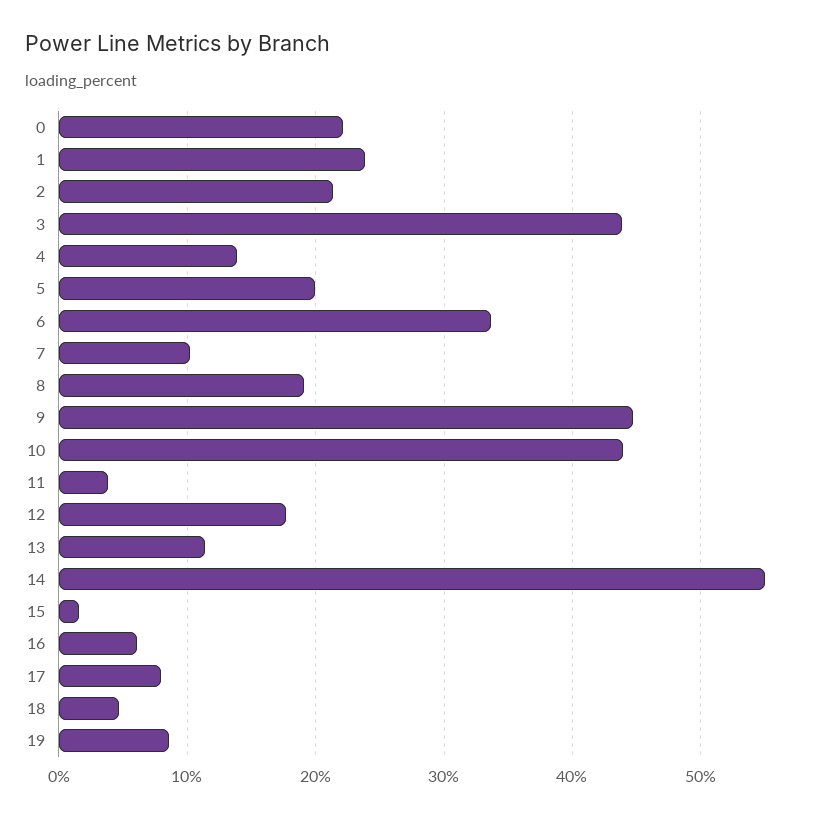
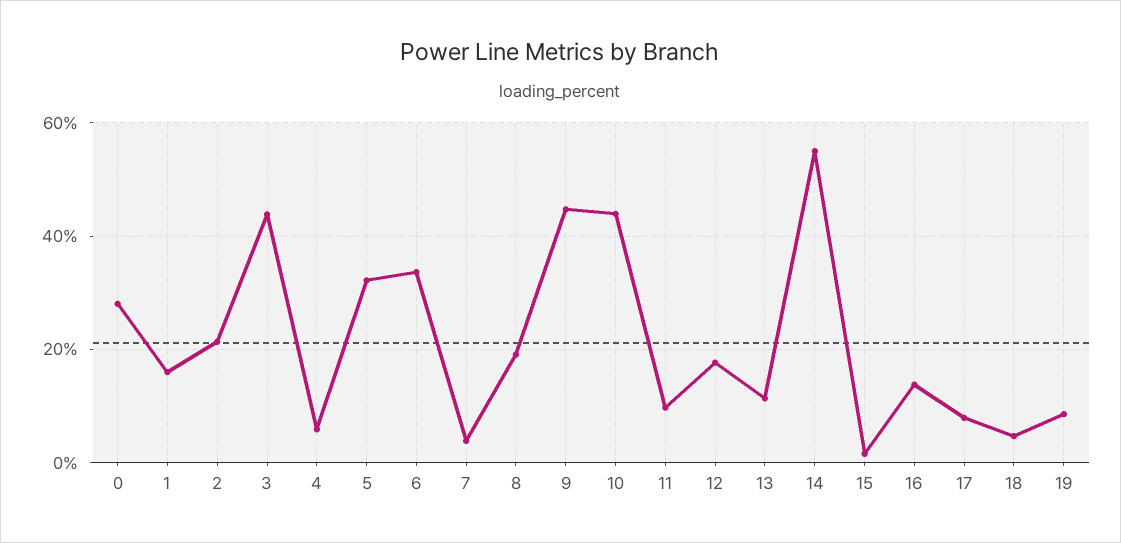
  {
-   "0": 22,
+   "0": 28,
-   "1": 24,
+   "1": 16,
    "2": 21,
    "3": 44,
-   "4": 14,
+   "4": 6,
-   "5": 20,
+   "5": 32,
    "6": 34,
-   "7": 10,
+   "7": 4,
    "8": 19,
    "9": 45,
    "10": 44,
-   "11": 4,
+   "11": 10,
    "12": 18,
    "13": 11,
    "14": 55,
    "15": 2,
-   "16": 6,
+   "16": 14,
    "17": 8,
    "18": 5,
    "19": 9
  }

